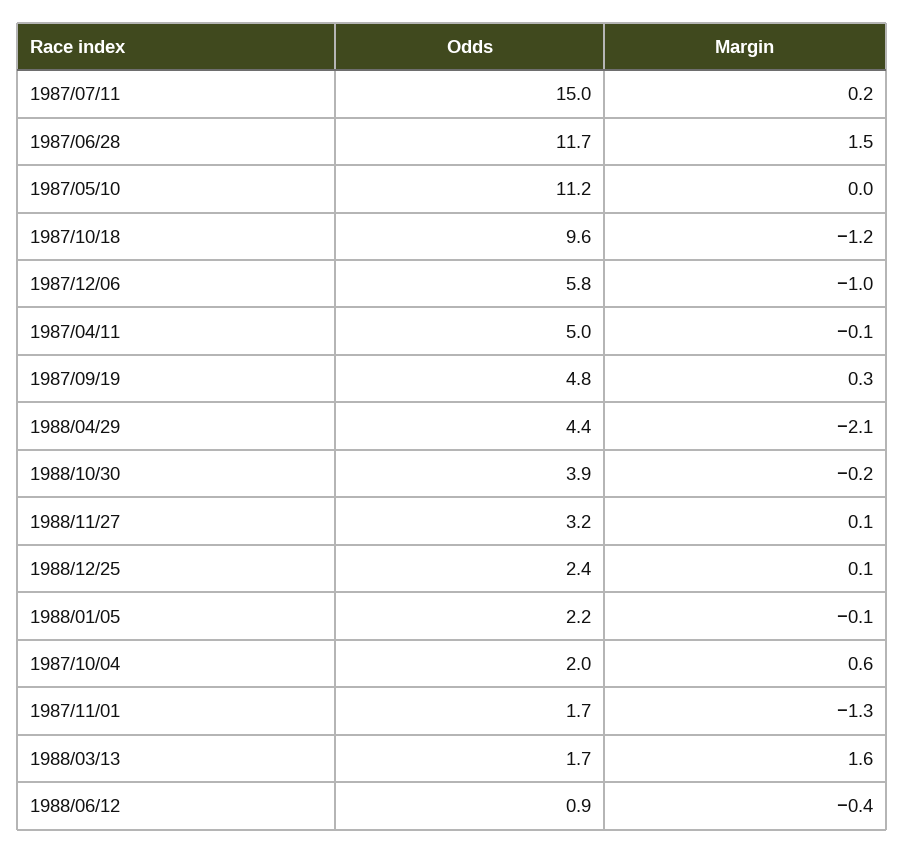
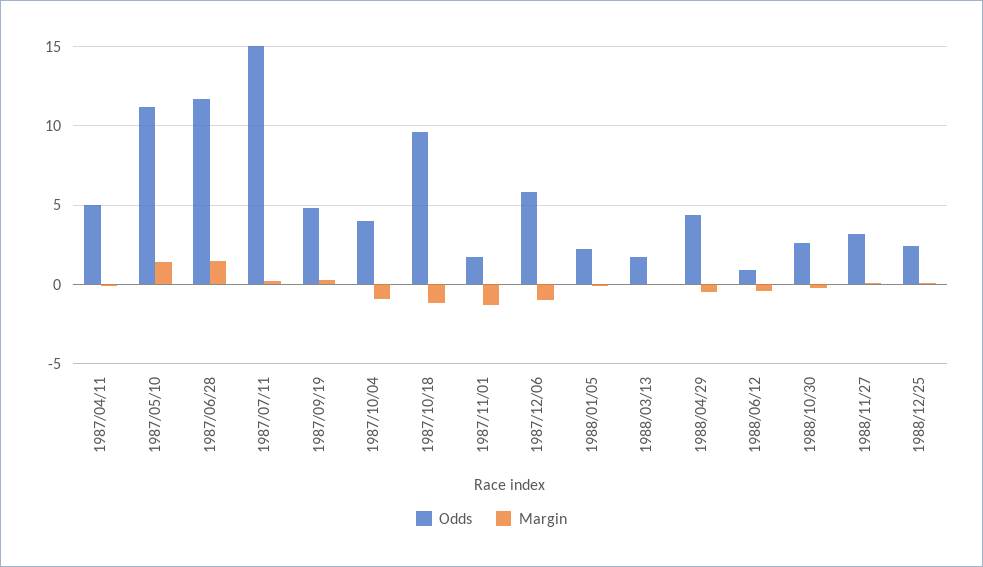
  {
    "Odds": {
      "1987/07/11": 15,
      "1987/06/28": 11.7,
      "1987/05/10": 11.2,
      "1987/10/18": 9.6,
      "1987/12/06": 5.8,
      "1987/04/11": 5,
      "1987/09/19": 4.8,
      "1988/04/29": 4.4,
-     "1988/10/30": 3.9,
+     "1988/10/30": 2.5,
      "1988/11/27": 3.2,
      "1988/12/25": 2.4,
      "1988/01/05": 2.2,
-     "1987/10/04": 2,
+     "1987/10/04": 4,
      "1987/11/01": 1.7,
      "1988/03/13": 1.7,
      "1988/06/12": 0.9
    },
    "Margin": {
      "1987/07/11": 0.2,
      "1987/06/28": 1.5,
-     "1987/05/10": 0,
+     "1987/05/10": 1.5,
      "1987/10/18": -1.2,
      "1987/12/06": -1,
      "1987/04/11": -0.1,
      "1987/09/19": 0.3,
-     "1988/04/29": -2.1,
+     "1988/04/29": -0.5,
      "1988/10/30": -0.2,
      "1988/11/27": 0.1,
      "1988/12/25": 0.1,
      "1988/01/05": -0.1,
-     "1987/10/04": 0.6,
+     "1987/10/04": -1,
      "1987/11/01": -1.3,
-     "1988/03/13": 1.6,
+     "1988/03/13": 0,
      "1988/06/12": -0.4
    }
  }

